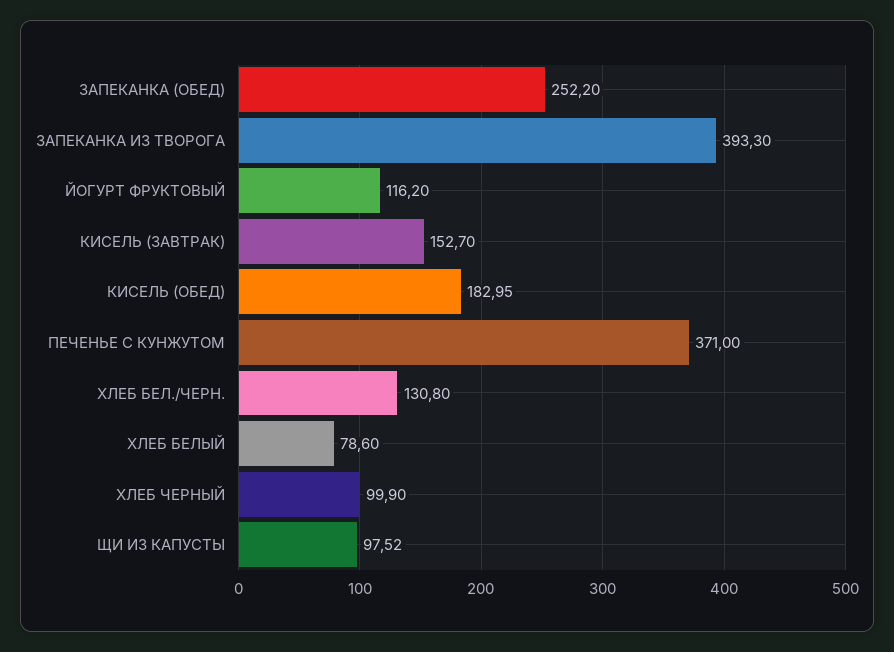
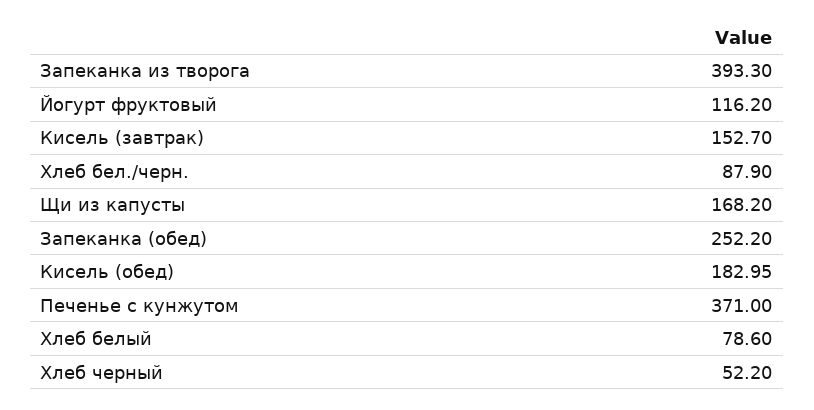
  {
    "ЗАПЕКАНКА (ОБЕД)": 252.2,
    "ЗАПЕКАНКА ИЗ ТВОРОГА": 393.3,
    "ЙОГУРТ ФРУКТОВЫЙ": 116.2,
    "КИСЕЛЬ (ЗАВТРАК)": 152.7,
    "КИСЕЛЬ (ОБЕД)": 182.95,
    "ПЕЧЕНЬЕ С КУНЖУТОМ": 371,
-   "ХЛЕБ БЕЛ./ЧЕРН.": 130.8,
+   "ХЛЕБ БЕЛ./ЧЕРН.": 87.9,
    "ХЛЕБ БЕЛЫЙ": 78.6,
-   "ХЛЕБ ЧЕРНЫЙ": 99.9,
+   "ХЛЕБ ЧЕРНЫЙ": 52.2,
-   "ЩИ ИЗ КАПУСТЫ": 97.52
+   "ЩИ ИЗ КАПУСТЫ": 168.2
  }

